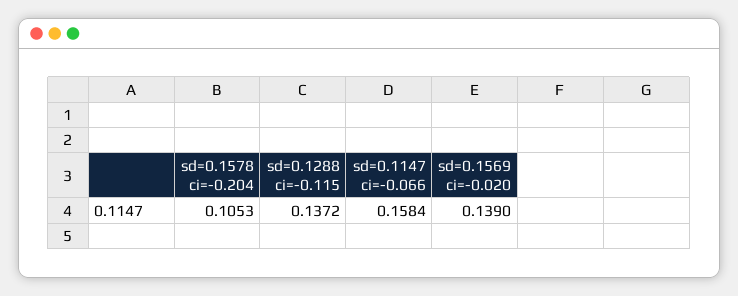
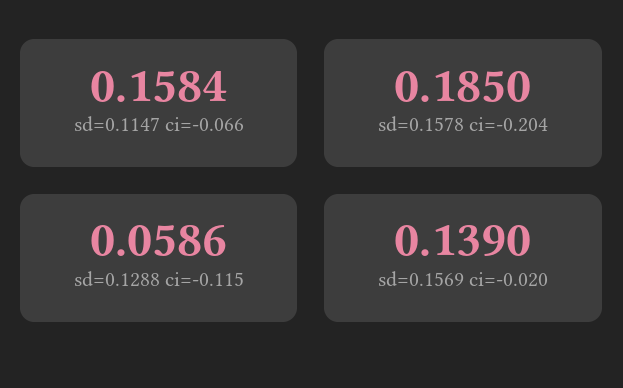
  {
-   "sd=0.1578 ci=-0.204": 0.1053,
+   "sd=0.1578 ci=-0.204": 0.185,
-   "sd=0.1288 ci=-0.115": 0.1372,
+   "sd=0.1288 ci=-0.115": 0.0586,
    "sd=0.1147 ci=-0.066": 0.1584,
    "sd=0.1569 ci=-0.020": 0.139
  }

